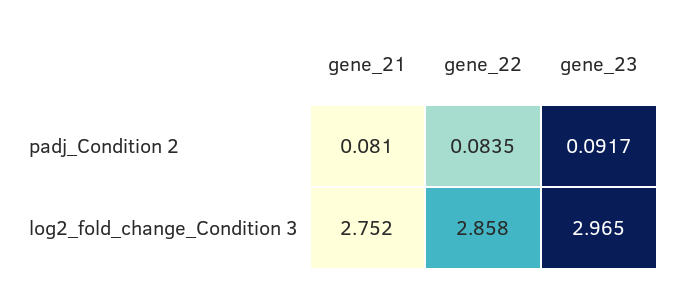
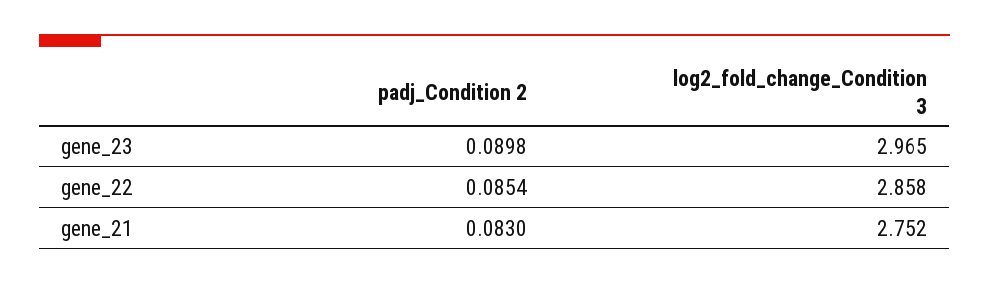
  {
    "gene_21": {
-     "padj_Condition 2": 0.081,
+     "padj_Condition 2": 0.083,
      "log2_fold_change_Condition 3": 2.752
    },
    "gene_22": {
-     "padj_Condition 2": 0.0835,
+     "padj_Condition 2": 0.0854,
      "log2_fold_change_Condition 3": 2.858
    },
    "gene_23": {
-     "padj_Condition 2": 0.0917,
+     "padj_Condition 2": 0.0898,
      "log2_fold_change_Condition 3": 2.965
    }
  }

